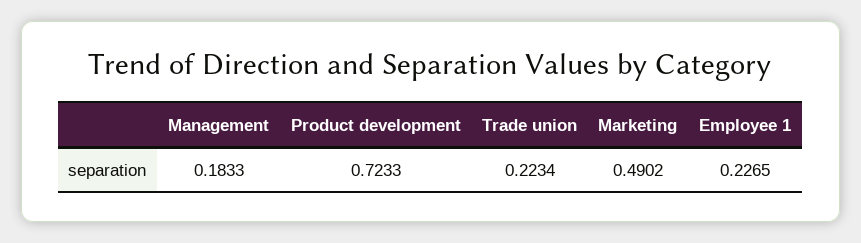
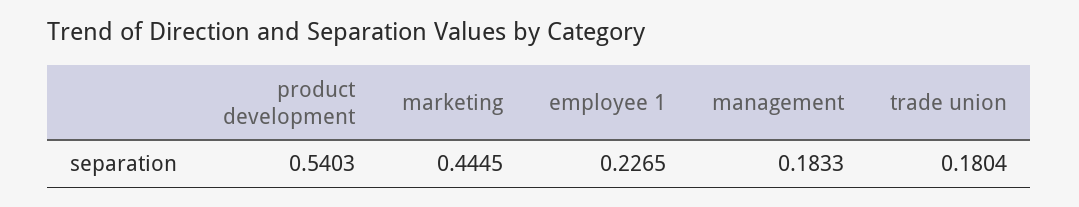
  {
    "Management": 0.1833,
-   "Product development": 0.7233,
+   "Product development": 0.5403,
-   "Trade union": 0.2234,
+   "Trade union": 0.1804,
-   "Marketing": 0.4902,
+   "Marketing": 0.4445,
    "Employee 1": 0.2265
  }

